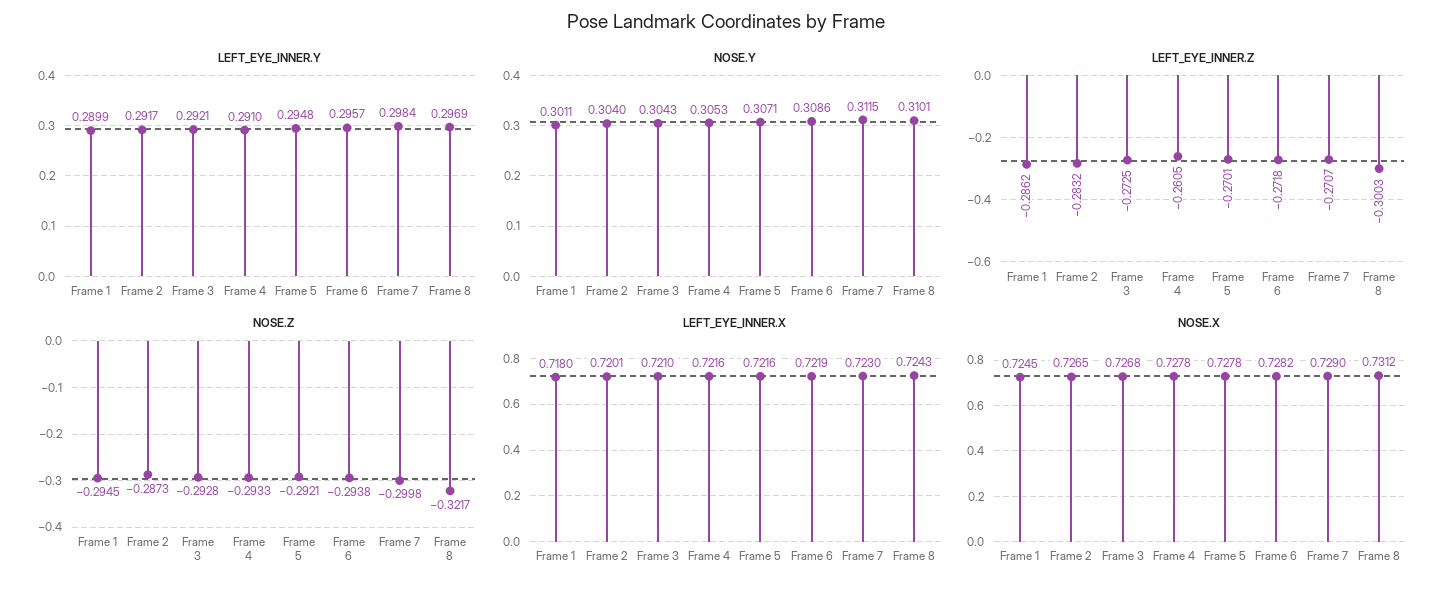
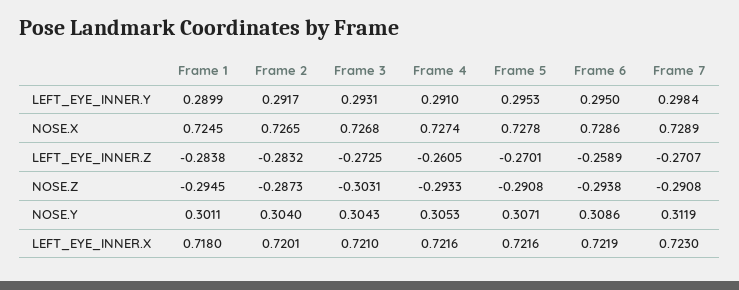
  {
    "LEFT_EYE_INNER.Y": {
      "Frame 1": 0.2899,
      "Frame 2": 0.2917,
-     "Frame 3": 0.2921,
+     "Frame 3": 0.2931,
      "Frame 4": 0.291,
-     "Frame 5": 0.2948,
+     "Frame 5": 0.2953,
-     "Frame 6": 0.2957,
+     "Frame 6": 0.295,
-     "Frame 7": 0.2984,
+     "Frame 7": 0.2984
-     "Frame 8": 0.2969
    },
    "NOSE.Y": {
      "Frame 1": 0.3011,
      "Frame 2": 0.304,
      "Frame 3": 0.3043,
      "Frame 4": 0.3053,
      "Frame 5": 0.3071,
      "Frame 6": 0.3086,
-     "Frame 7": 0.3115,
+     "Frame 7": 0.3119
-     "Frame 8": 0.3101
    },
    "LEFT_EYE_INNER.Z": {
-     "Frame 1": -0.2862,
+     "Frame 1": -0.2838,
      "Frame 2": -0.2832,
      "Frame 3": -0.2725,
      "Frame 4": -0.2605,
      "Frame 5": -0.2701,
-     "Frame 6": -0.2718,
+     "Frame 6": -0.2589,
-     "Frame 7": -0.2707,
+     "Frame 7": -0.2707
-     "Frame 8": -0.3003
    },
    "NOSE.Z": {
      "Frame 1": -0.2945,
      "Frame 2": -0.2873,
-     "Frame 3": -0.2928,
+     "Frame 3": -0.3031,
      "Frame 4": -0.2933,
-     "Frame 5": -0.2921,
+     "Frame 5": -0.2908,
      "Frame 6": -0.2938,
-     "Frame 7": -0.2998,
+     "Frame 7": -0.2908
-     "Frame 8": -0.3217
    },
    "LEFT_EYE_INNER.X": {
      "Frame 1": 0.718,
      "Frame 2": 0.7201,
      "Frame 3": 0.721,
      "Frame 4": 0.7216,
      "Frame 5": 0.7216,
      "Frame 6": 0.7219,
-     "Frame 7": 0.723,
+     "Frame 7": 0.723
-     "Frame 8": 0.7243
    },
    "NOSE.X": {
      "Frame 1": 0.7245,
      "Frame 2": 0.7265,
      "Frame 3": 0.7268,
-     "Frame 4": 0.7278,
+     "Frame 4": 0.7274,
      "Frame 5": 0.7278,
-     "Frame 6": 0.7282,
+     "Frame 6": 0.7286,
-     "Frame 7": 0.729,
+     "Frame 7": 0.7289
-     "Frame 8": 0.7312
    }
  }

